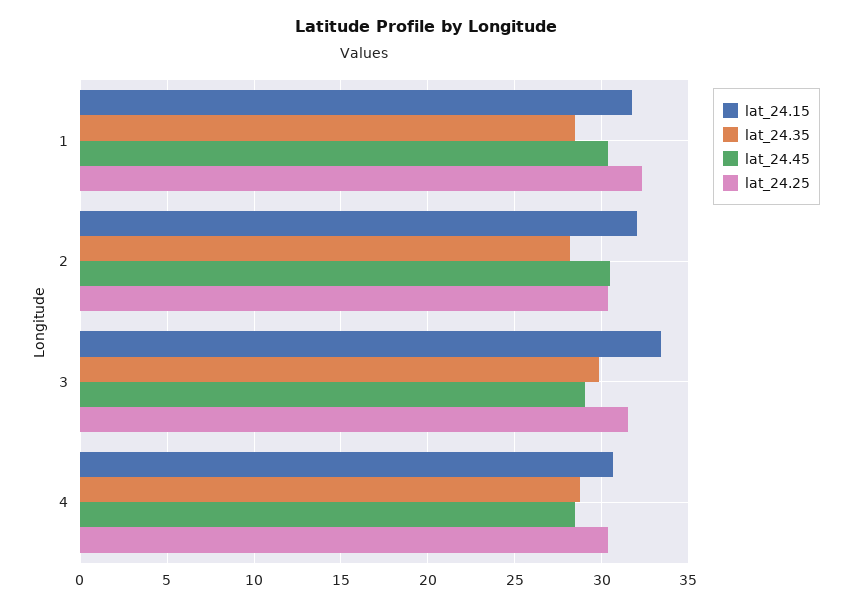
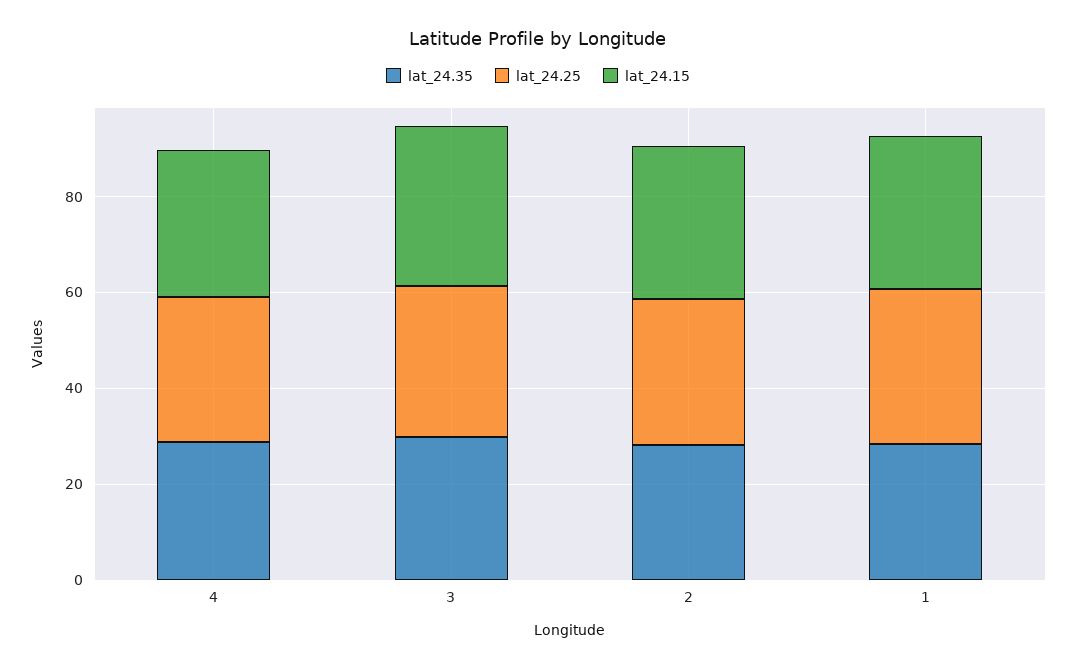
  {
    "lat_24.15": {
      "1": 32,
      "2": 32,
      "3": 33.5,
      "4": 30.5
    },
    "lat_24.35": {
      "1": 28.5,
      "2": 28,
      "3": 30,
      "4": 28.5
    },
-   "lat_24.45": {
-     "1": 30.5,
-     "2": 30.5,
-     "3": 29,
-     "4": 28.5
-   },
    "lat_24.25": {
      "1": 32.5,
      "2": 30.5,
      "3": 31.5,
      "4": 30.5
    }
  }

